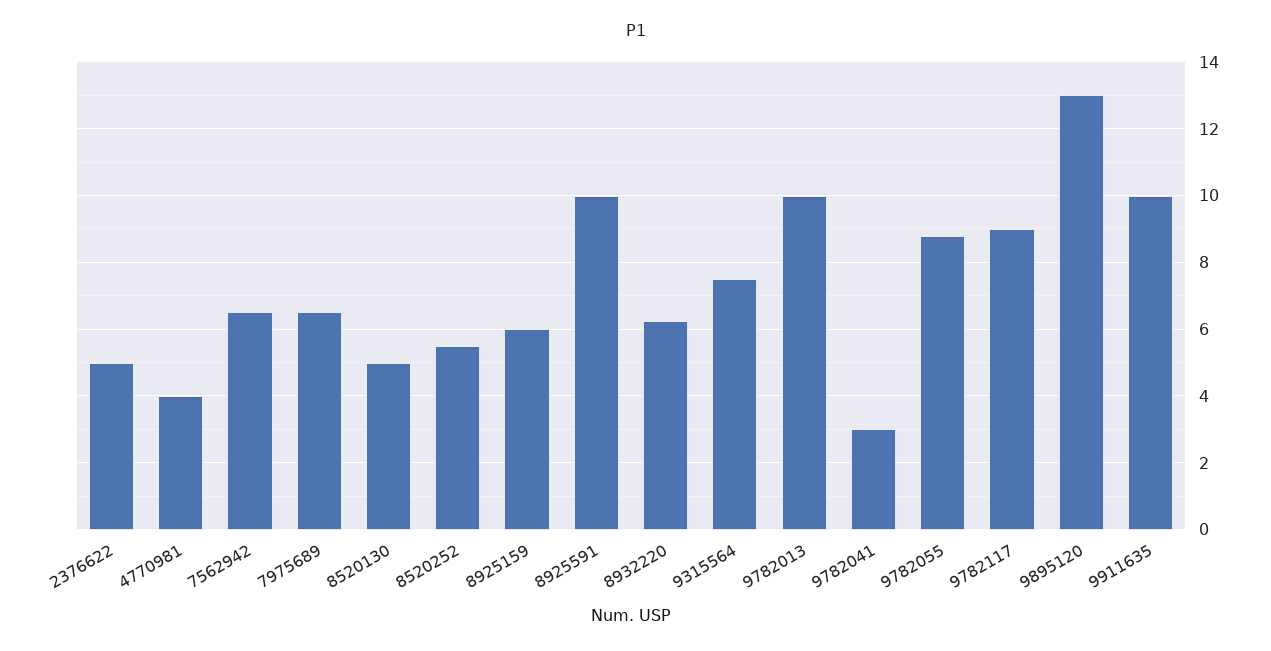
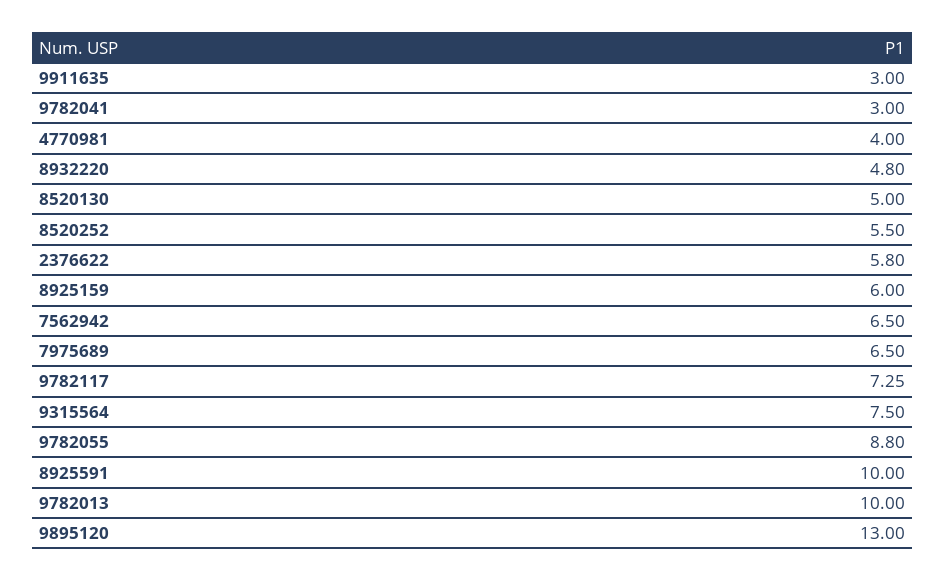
  {
-   "2376622": 5,
+   "2376622": 5.8,
    "4770981": 4,
    "7562942": 6.5,
    "7975689": 6.5,
    "8520130": 5,
    "8520252": 5.5,
    "8925159": 6,
    "8925591": 10,
-   "8932220": 6.2,
+   "8932220": 4.8,
    "9315564": 7.5,
    "9782013": 10,
    "9782041": 3,
    "9782055": 8.8,
-   "9782117": 9,
+   "9782117": 7.25,
    "9895120": 13,
-   "9911635": 10
+   "9911635": 3
  }

